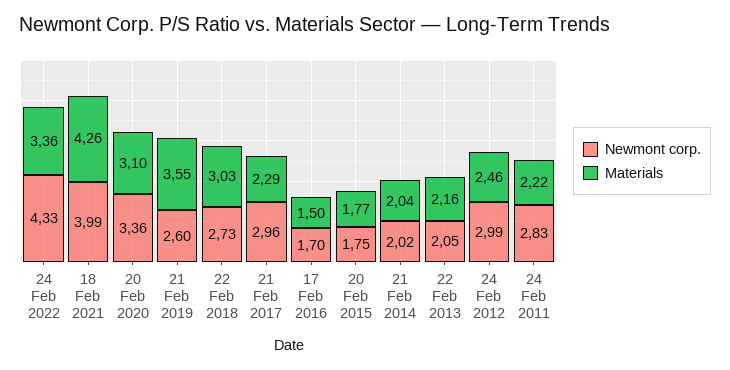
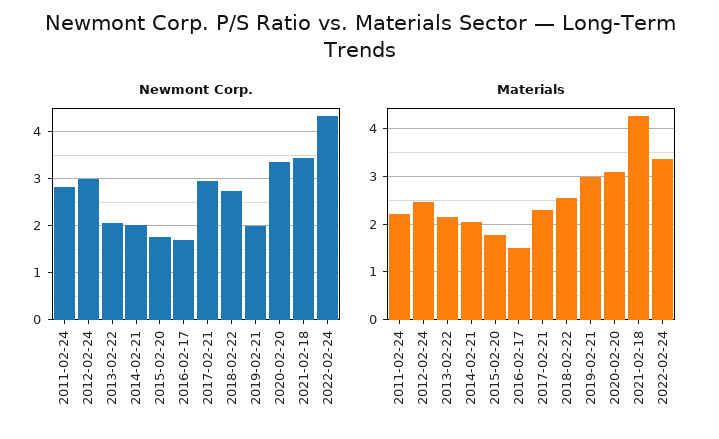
  {
    "Newmont corp.": {
      "24 Feb 2022": 4.33,
-     "18 Feb 2021": 3.99,
+     "18 Feb 2021": 3.4,
      "20 Feb 2020": 3.36,
-     "21 Feb 2019": 2.6,
+     "21 Feb 2019": 2,
      "22 Feb 2018": 2.73,
      "21 Feb 2017": 2.96,
      "17 Feb 2016": 1.7,
      "20 Feb 2015": 1.75,
      "21 Feb 2014": 2.02,
      "22 Feb 2013": 2.05,
      "24 Feb 2012": 2.99,
      "24 Feb 2011": 2.83
    },
    "Materials": {
      "24 Feb 2022": 3.36,
      "18 Feb 2021": 4.26,
      "20 Feb 2020": 3.1,
-     "21 Feb 2019": 3.55,
+     "21 Feb 2019": 3,
-     "22 Feb 2018": 3.03,
+     "22 Feb 2018": 2.6,
      "21 Feb 2017": 2.29,
      "17 Feb 2016": 1.5,
      "20 Feb 2015": 1.77,
      "21 Feb 2014": 2.04,
      "22 Feb 2013": 2.16,
      "24 Feb 2012": 2.46,
      "24 Feb 2011": 2.22
    }
  }

